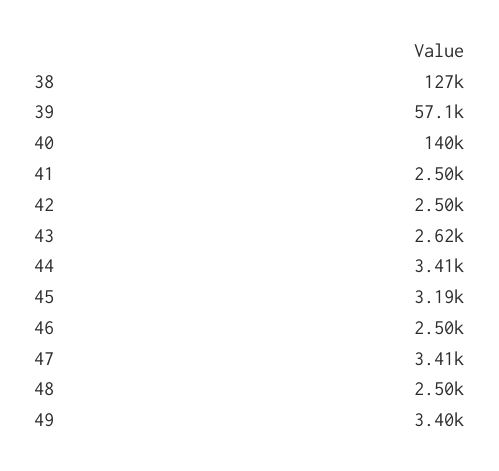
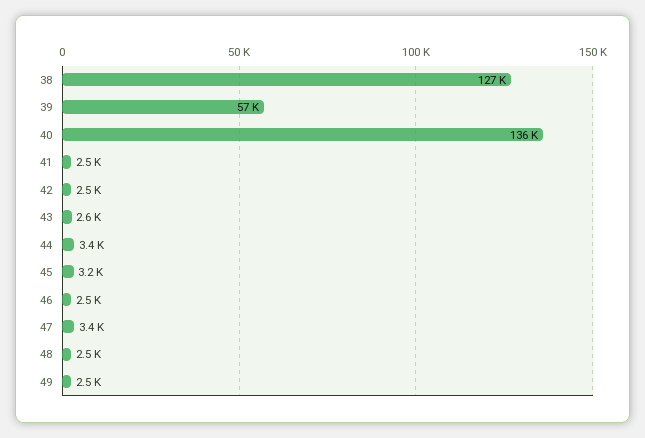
  {
    "38": 127000,
    "39": 57100,
-   "40": 140000,
+   "40": 136000,
    "41": 2500,
    "42": 2500,
    "43": 2620,
    "44": 3410,
    "45": 3190,
    "46": 2500,
    "47": 3410,
    "48": 2500,
-   "49": 3400
+   "49": 2500
  }

